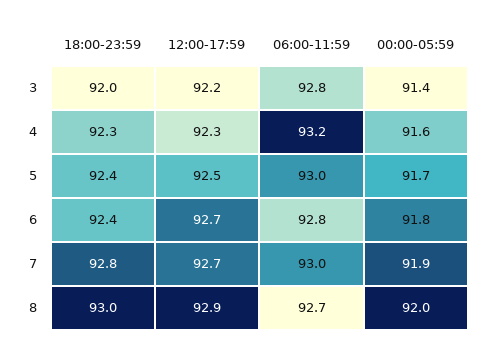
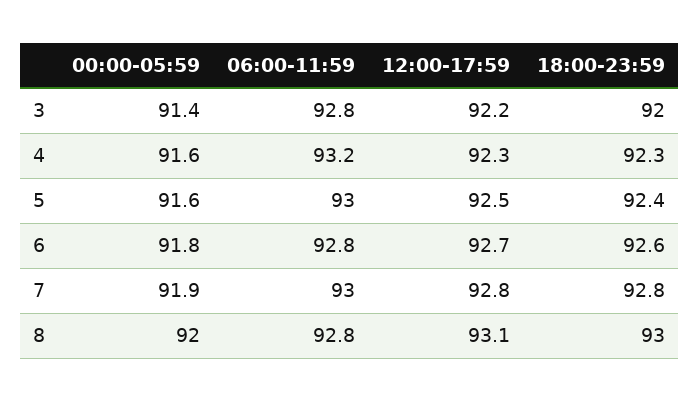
  {
    "18:00-23:59": {
      "3": 92,
      "4": 92.3,
      "5": 92.4,
-     "6": 92.4,
+     "6": 92.6,
      "7": 92.8,
      "8": 93
    },
    "12:00-17:59": {
      "3": 92.2,
      "4": 92.3,
      "5": 92.5,
      "6": 92.7,
-     "7": 92.7,
+     "7": 92.8,
-     "8": 92.9
+     "8": 93.1
    },
    "06:00-11:59": {
      "3": 92.8,
      "4": 93.2,
      "5": 93,
      "6": 92.8,
      "7": 93,
-     "8": 92.7
+     "8": 92.8
    },
    "00:00-05:59": {
      "3": 91.4,
      "4": 91.6,
-     "5": 91.7,
+     "5": 91.6,
      "6": 91.8,
      "7": 91.9,
      "8": 92
    }
  }

